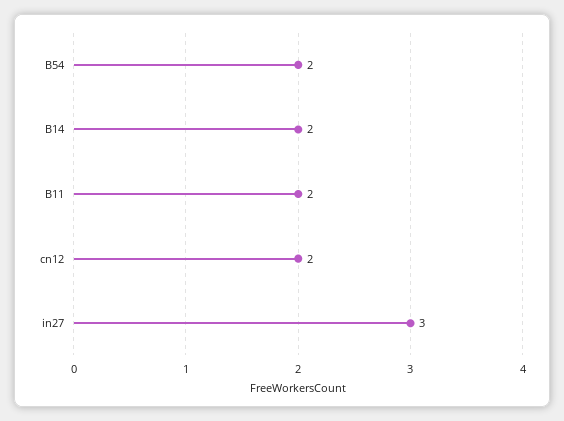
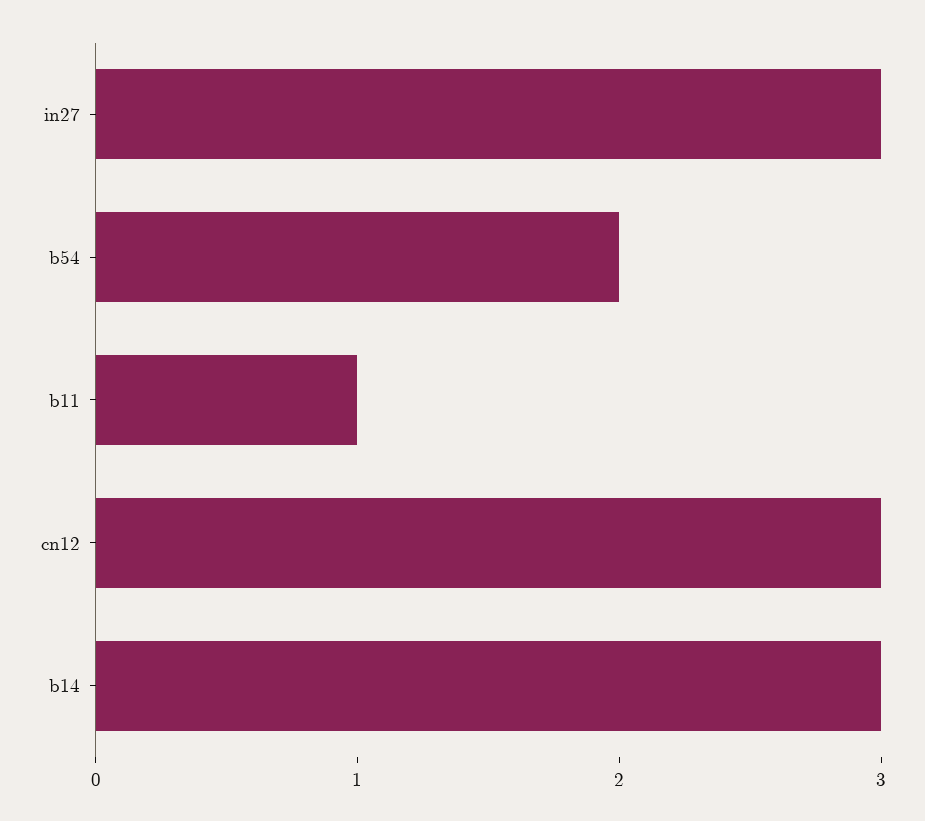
  {
    "B54": 2,
-   "B14": 2,
+   "B14": 3,
-   "B11": 2,
+   "B11": 1,
-   "cn12": 2,
+   "cn12": 3,
    "in27": 3
  }

